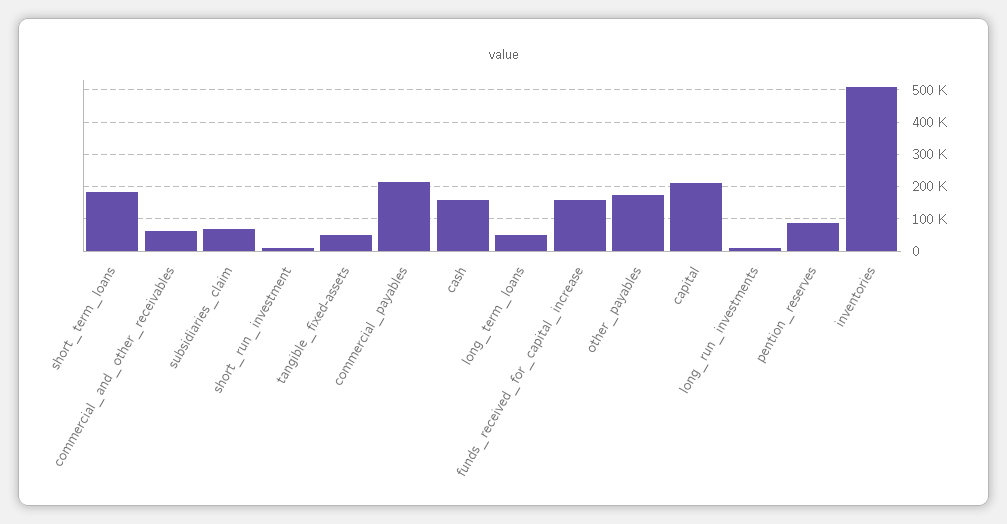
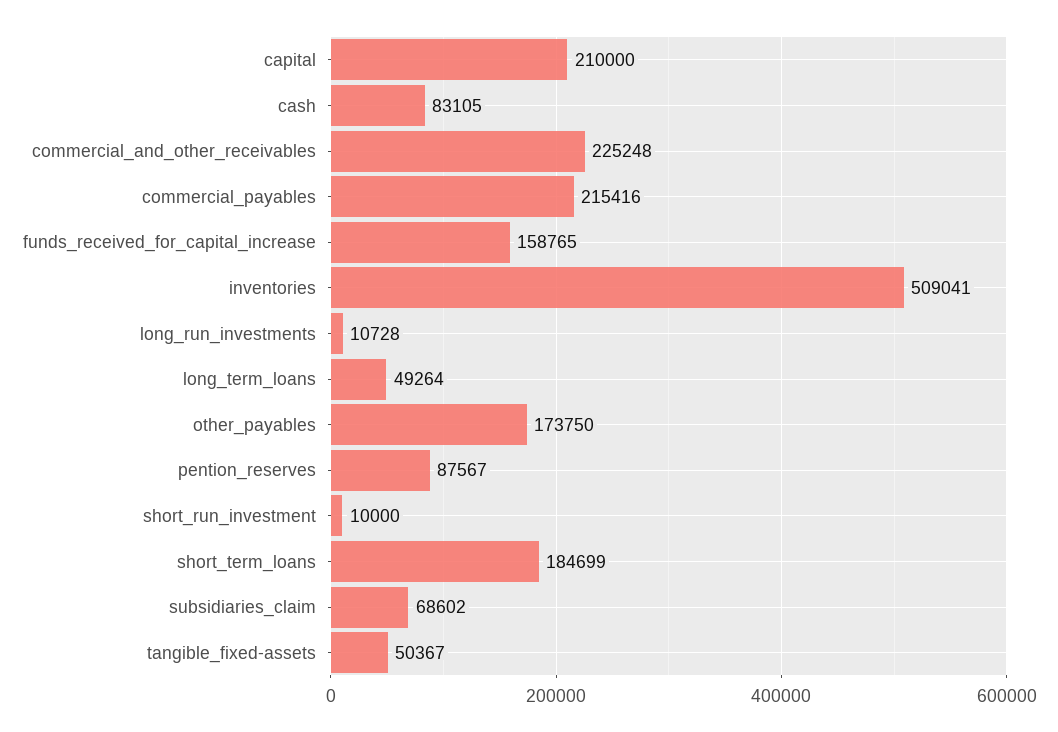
  {
    "short_term_loans": 184699,
-   "commercial_and_other_receivables": 60000,
+   "commercial_and_other_receivables": 225248,
    "subsidiaries_claim": 68602,
    "short_run_investment": 10000,
    "tangible_fixed-assets": 50367,
    "commercial_payables": 215416,
-   "cash": 160000,
+   "cash": 83105,
    "long_term_loans": 49264,
    "funds_received_for_capital_increase": 158765,
    "other_payables": 173750,
    "capital": 210000,
    "long_run_investments": 10728,
    "pention_reserves": 87567,
    "inventories": 509041
  }

